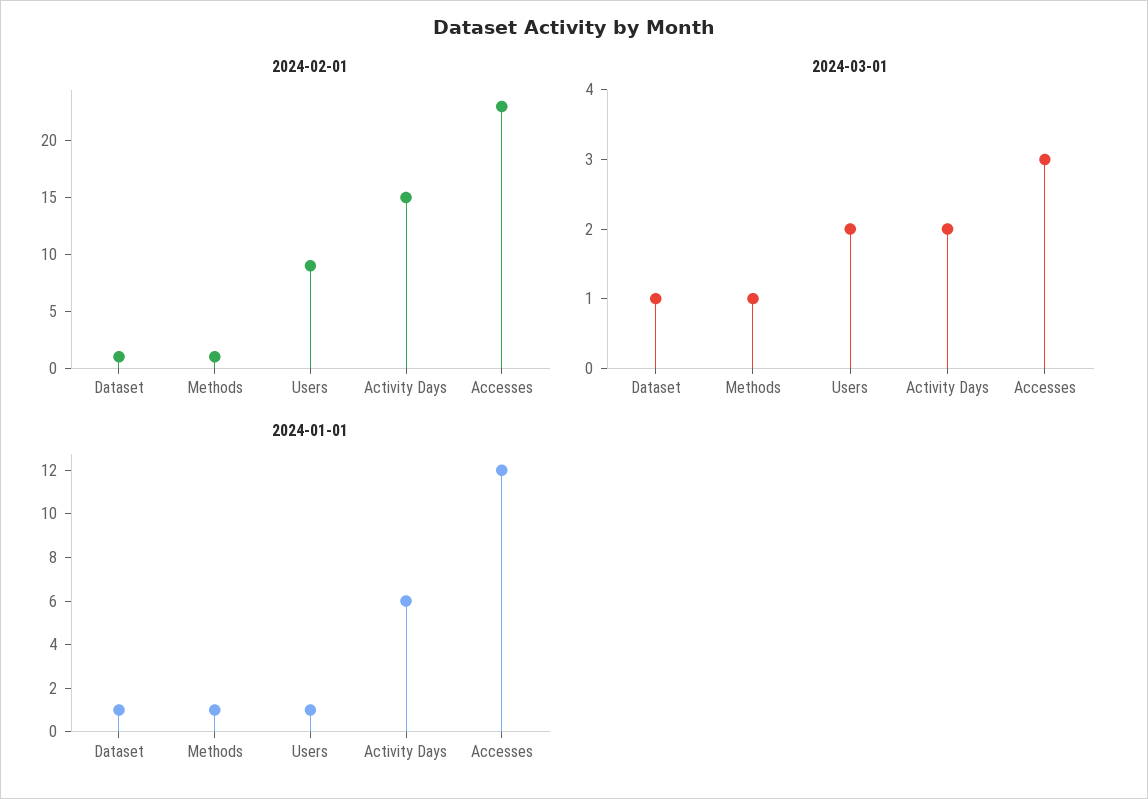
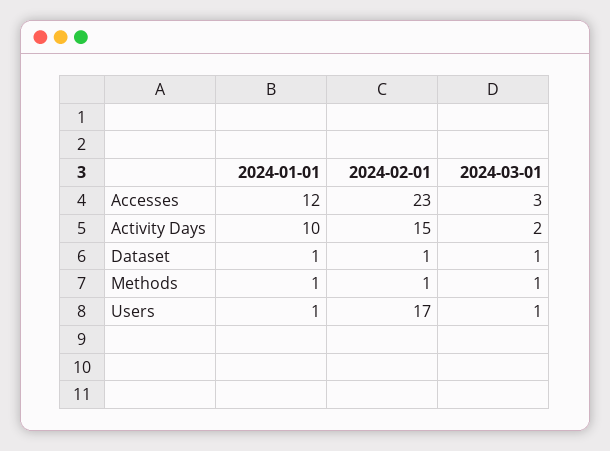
  {
    "2024-02-01": {
      "Dataset": 1,
      "Methods": 1,
-     "Users": 9,
+     "Users": 17,
      "Activity Days": 15,
      "Accesses": 23
    },
    "2024-03-01": {
      "Dataset": 1,
      "Methods": 1,
-     "Users": 2,
+     "Users": 1,
      "Activity Days": 2,
      "Accesses": 3
    },
    "2024-01-01": {
      "Dataset": 1,
      "Methods": 1,
      "Users": 1,
-     "Activity Days": 6,
+     "Activity Days": 10,
      "Accesses": 12
    }
  }

